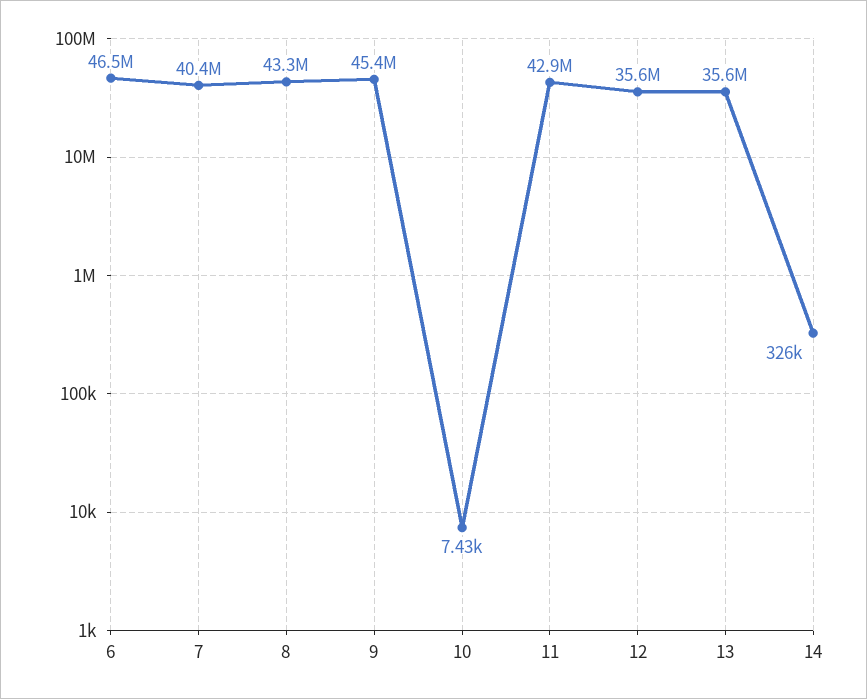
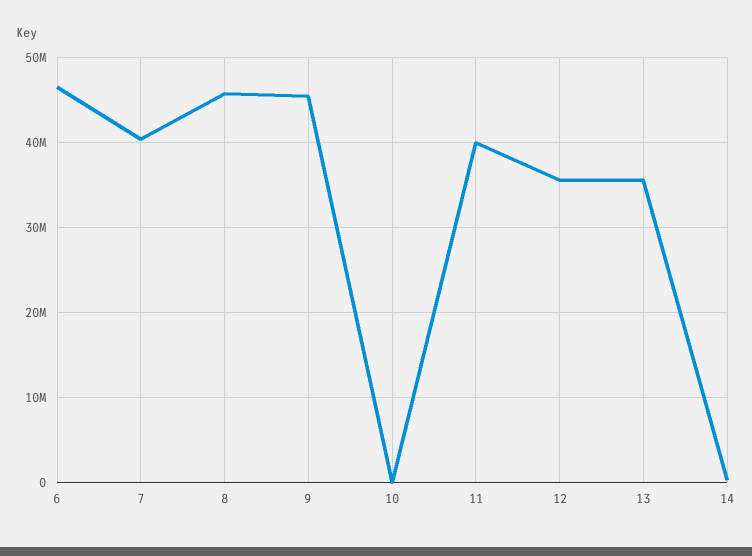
  {
    "6": 46500000,
    "7": 40400000,
-   "8": 43300000,
+   "8": 46000000,
    "9": 45400000,
    "10": 7430,
-   "11": 42900000,
+   "11": 40000000,
    "12": 35600000,
    "13": 35600000,
    "14": 326000
  }

